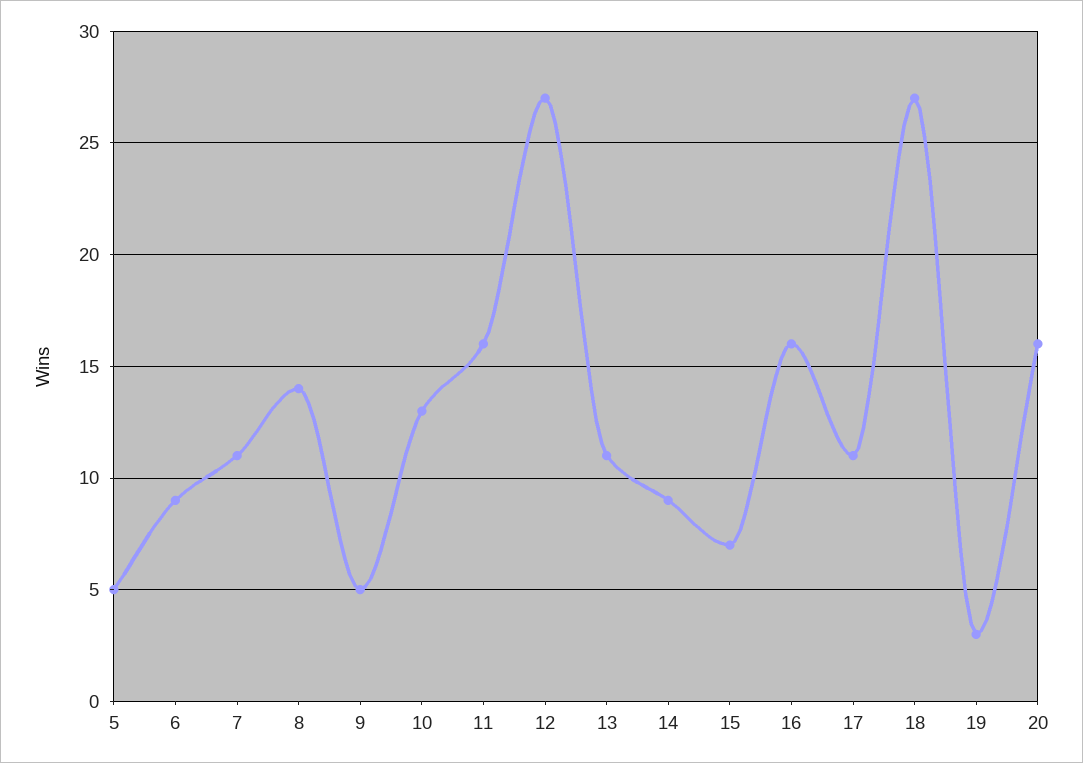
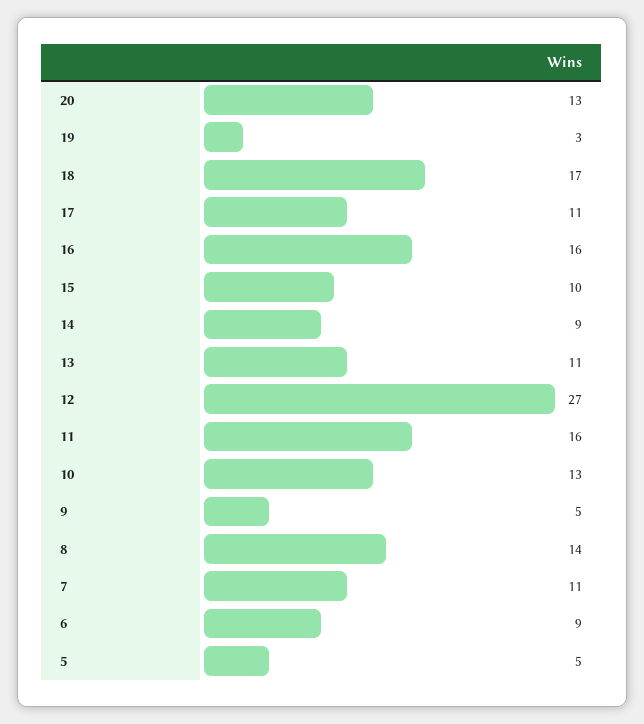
  {
    "5": 5,
    "6": 9,
    "7": 11,
    "8": 14,
    "9": 5,
    "10": 13,
    "11": 16,
    "12": 27,
    "13": 11,
    "14": 9,
-   "15": 7,
+   "15": 10,
    "16": 16,
    "17": 11,
-   "18": 27,
+   "18": 17,
    "19": 3,
-   "20": 16
+   "20": 13
  }

